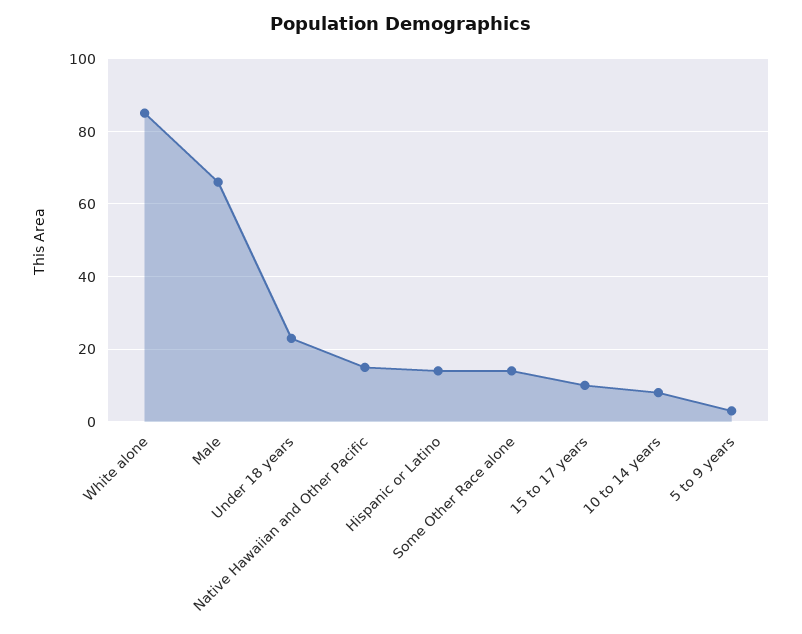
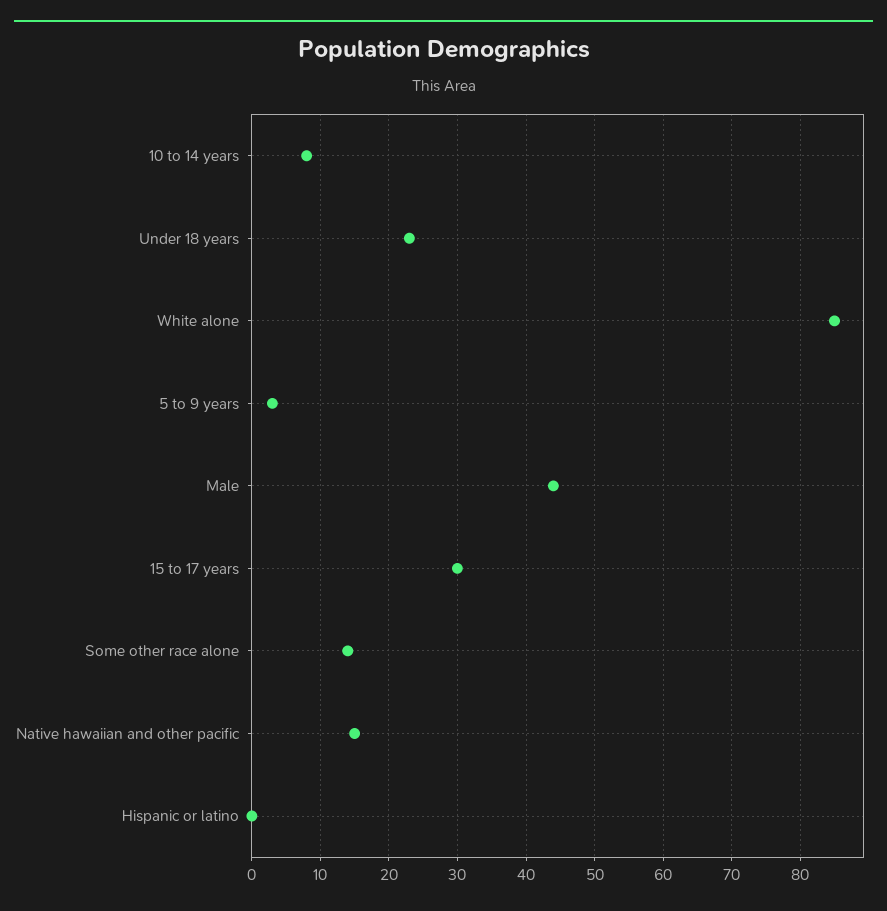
  {
    "White alone": 85,
-   "Male": 65,
+   "Male": 44,
    "Under 18 years": 23,
    "Native Hawaiian and Other Pacific": 15,
-   "Hispanic or Latino": 15,
+   "Hispanic or Latino": 0,
    "Some Other Race alone": 14,
-   "15 to 17 years": 10,
+   "15 to 17 years": 30,
    "10 to 14 years": 8,
    "5 to 9 years": 3
  }

